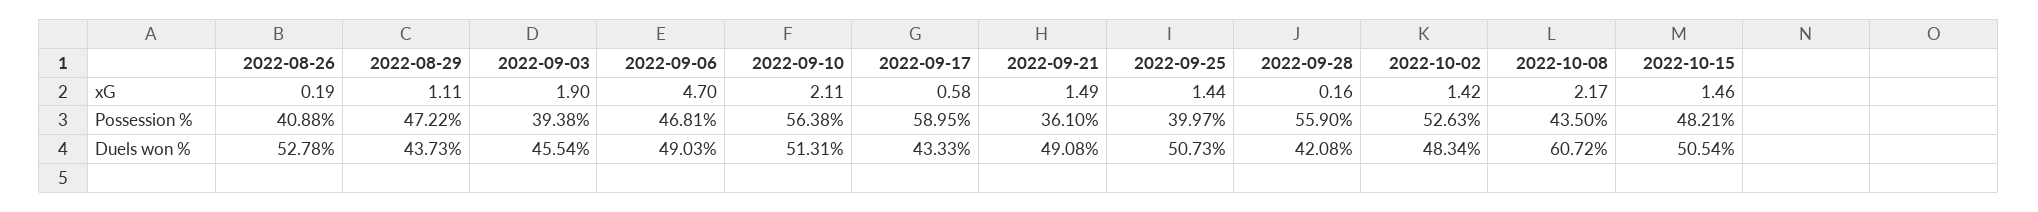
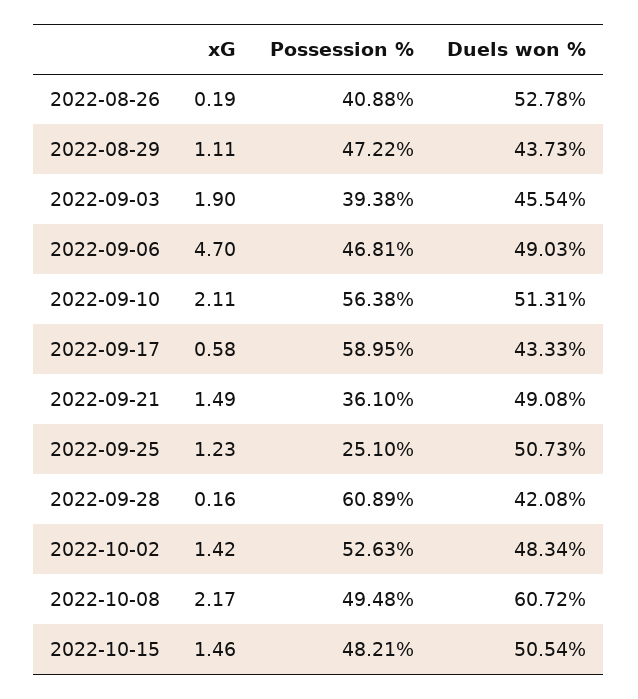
  {
    "2022-08-26": {
      "xG": 0.19,
      "Possession %": 40.88,
      "Duels won %": 52.78
    },
    "2022-08-29": {
      "xG": 1.11,
      "Possession %": 47.22,
      "Duels won %": 43.73
    },
    "2022-09-03": {
      "xG": 1.9,
      "Possession %": 39.38,
      "Duels won %": 45.54
    },
    "2022-09-06": {
      "xG": 4.7,
      "Possession %": 46.81,
      "Duels won %": 49.03
    },
    "2022-09-10": {
      "xG": 2.11,
      "Possession %": 56.38,
      "Duels won %": 51.31
    },
    "2022-09-17": {
      "xG": 0.58,
      "Possession %": 58.95,
      "Duels won %": 43.33
    },
    "2022-09-21": {
      "xG": 1.49,
      "Possession %": 36.1,
      "Duels won %": 49.08
    },
    "2022-09-25": {
-     "xG": 1.44,
+     "xG": 1.23,
-     "Possession %": 39.97,
+     "Possession %": 25.1,
      "Duels won %": 50.73
    },
    "2022-09-28": {
      "xG": 0.16,
-     "Possession %": 55.9,
+     "Possession %": 60.89,
      "Duels won %": 42.08
    },
    "2022-10-02": {
      "xG": 1.42,
      "Possession %": 52.63,
      "Duels won %": 48.34
    },
    "2022-10-08": {
      "xG": 2.17,
-     "Possession %": 43.5,
+     "Possession %": 49.48,
      "Duels won %": 60.72
    },
    "2022-10-15": {
      "xG": 1.46,
      "Possession %": 48.21,
      "Duels won %": 50.54
    }
  }

